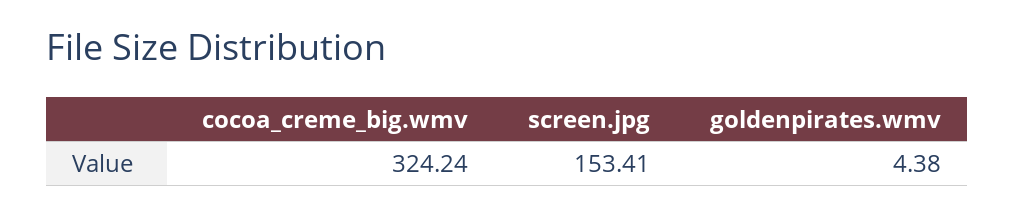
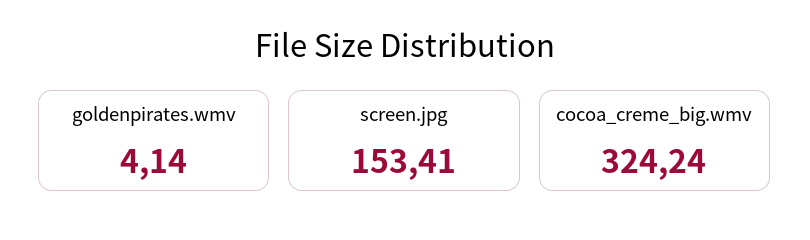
  {
    "cocoa_creme_big.wmv": 324.24,
    "screen.jpg": 153.41,
-   "goldenpirates.wmv": 4.38
+   "goldenpirates.wmv": 4.14
  }

